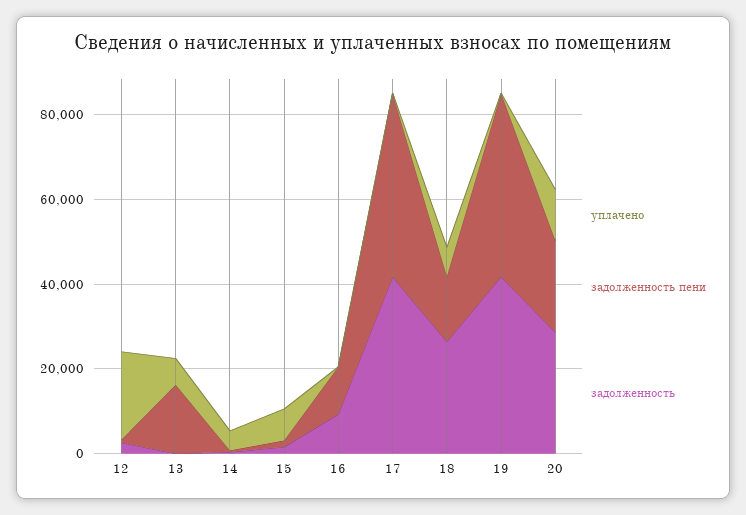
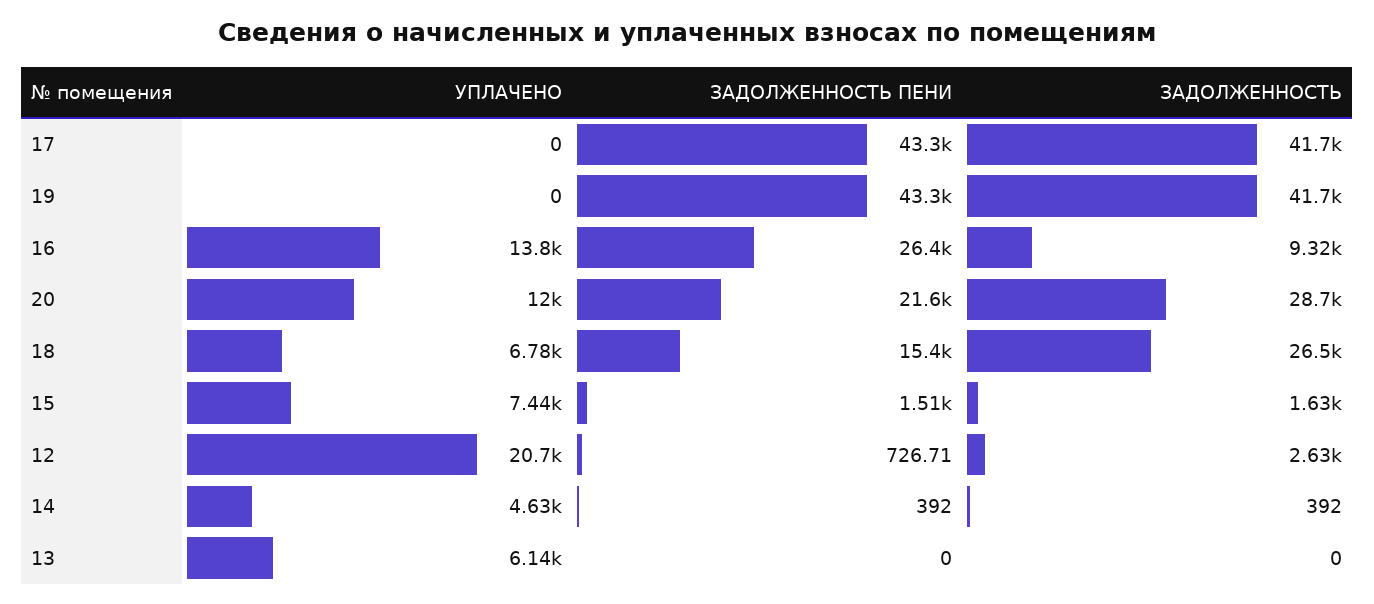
  {
    "уплачено": {
      "12": 20700,
      "13": 6140,
      "14": 4630,
      "15": 7440,
-     "16": 0,
+     "16": 13800,
      "17": 0,
      "18": 6780,
      "19": 0,
      "20": 12000
    },
    "задолженность пени": {
      "12": 726.71,
-     "13": 15000,
+     "13": 0,
      "14": 392,
      "15": 1510,
-     "16": 10000,
+     "16": 26400,
      "17": 43300,
      "18": 15400,
      "19": 43300,
      "20": 21600
    },
    "задолженность": {
      "12": 2630,
      "13": 0,
      "14": 392,
      "15": 1630,
      "16": 9320,
      "17": 41700,
      "18": 26500,
      "19": 41700,
      "20": 28700
    }
  }

